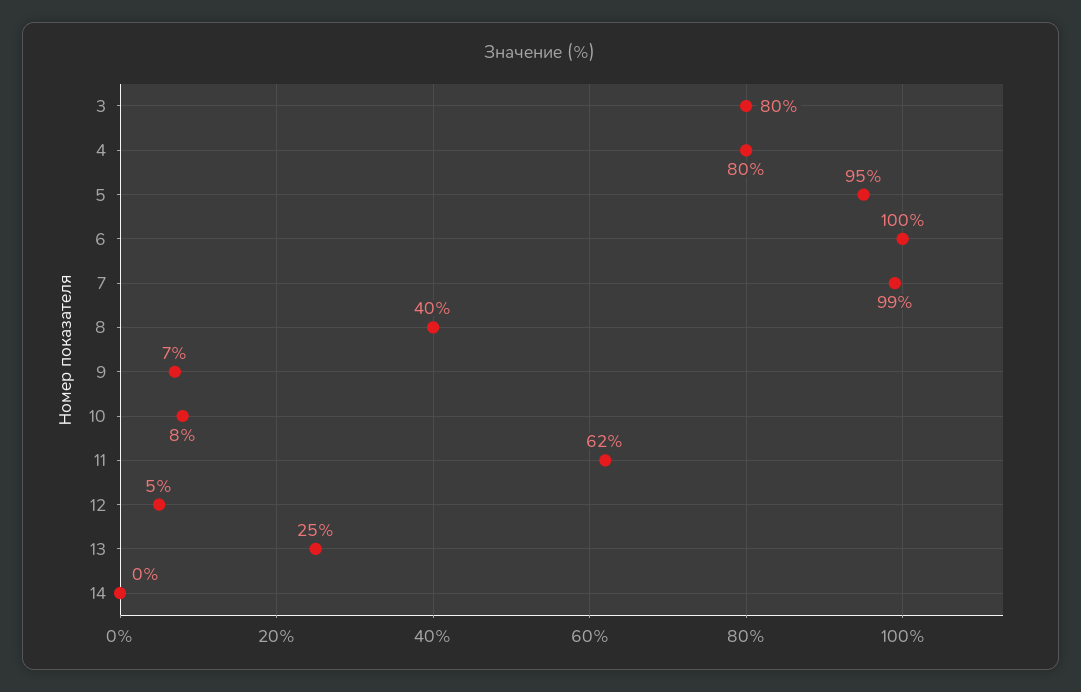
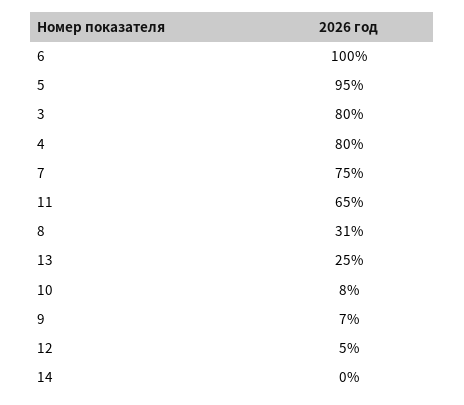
  {
    "3": 80,
    "4": 80,
    "5": 95,
    "6": 100,
-   "7": 99,
+   "7": 75,
-   "8": 40,
+   "8": 31,
    "9": 7,
    "10": 8,
-   "11": 62,
+   "11": 65,
    "12": 5,
    "13": 25,
    "14": 0
  }

